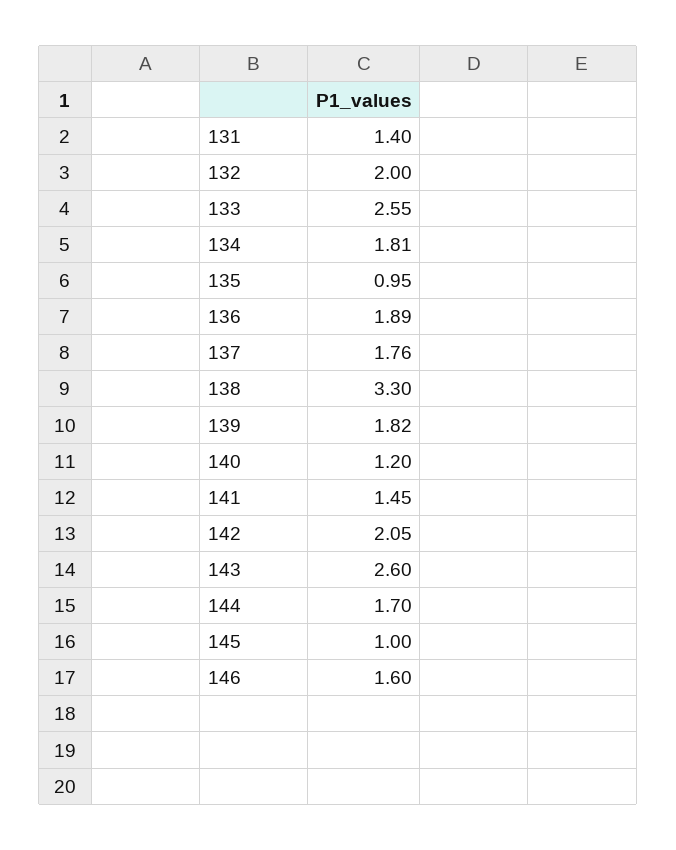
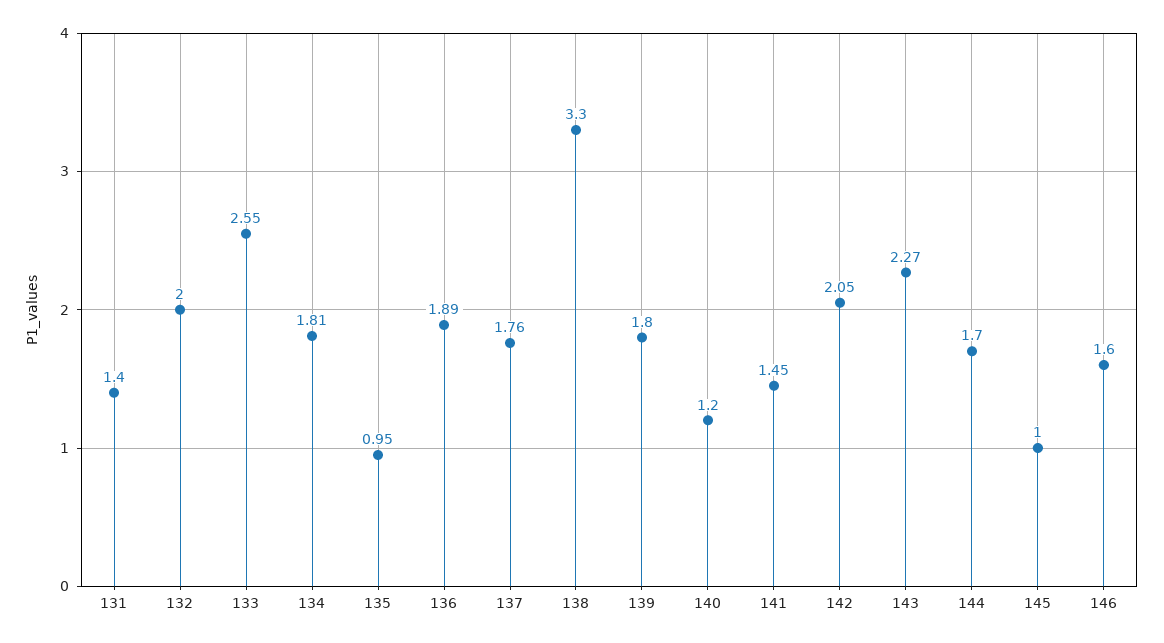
  {
    "131": 1.4,
    "132": 2,
    "133": 2.55,
    "134": 1.81,
    "135": 0.95,
    "136": 1.89,
    "137": 1.76,
    "138": 3.3,
-   "139": 1.82,
+   "139": 1.8,
    "140": 1.2,
    "141": 1.45,
    "142": 2.05,
-   "143": 2.6,
+   "143": 2.27,
    "144": 1.7,
    "145": 1,
    "146": 1.6
  }

